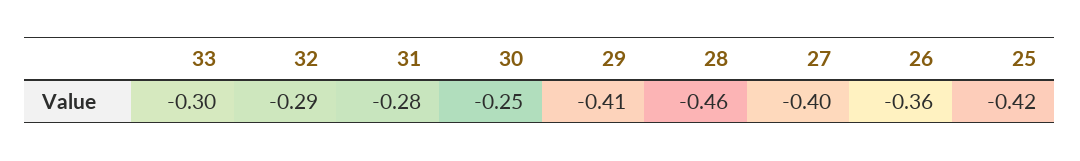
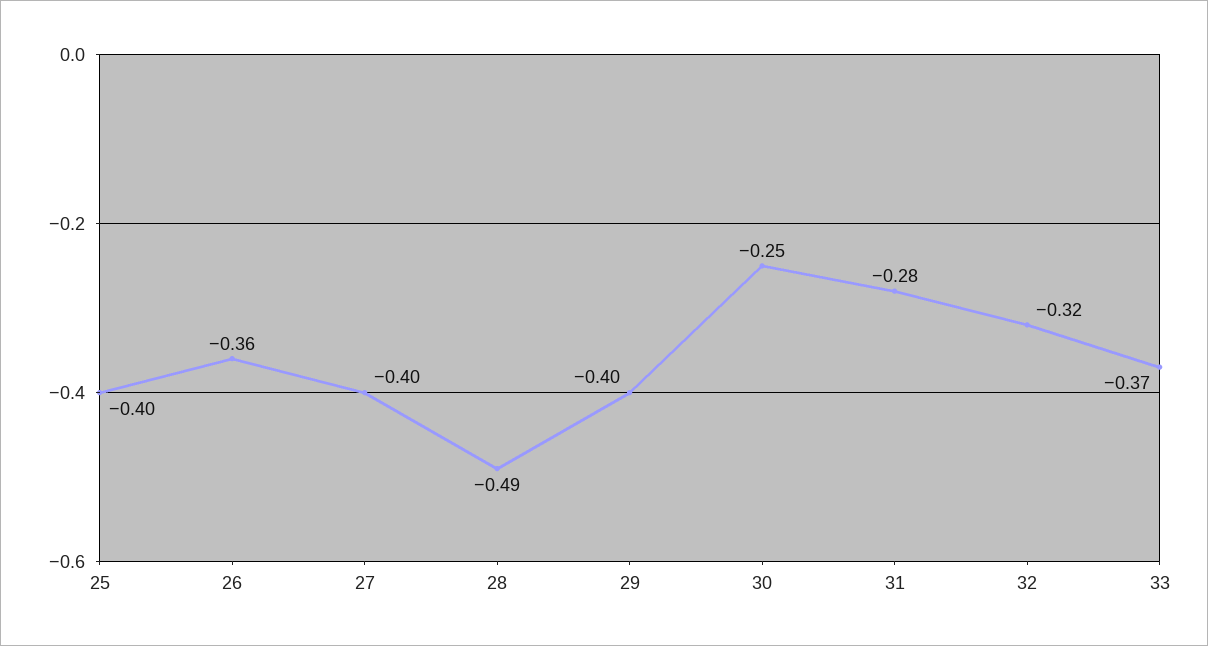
  {
-   "33": -0.3,
+   "33": -0.37,
-   "32": -0.29,
+   "32": -0.32,
    "31": -0.28,
    "30": -0.25,
-   "29": -0.41,
+   "29": -0.4,
-   "28": -0.46,
+   "28": -0.49,
    "27": -0.4,
    "26": -0.36,
-   "25": -0.42
+   "25": -0.4
  }

